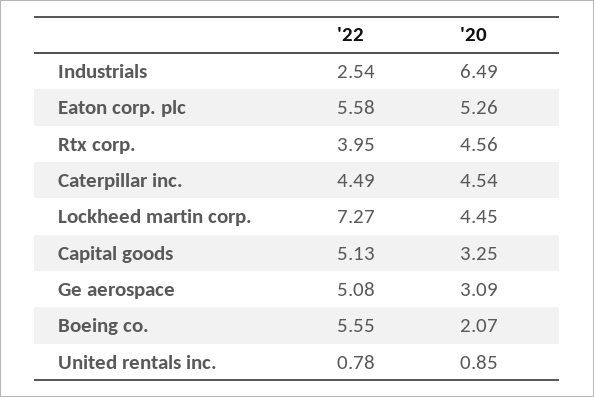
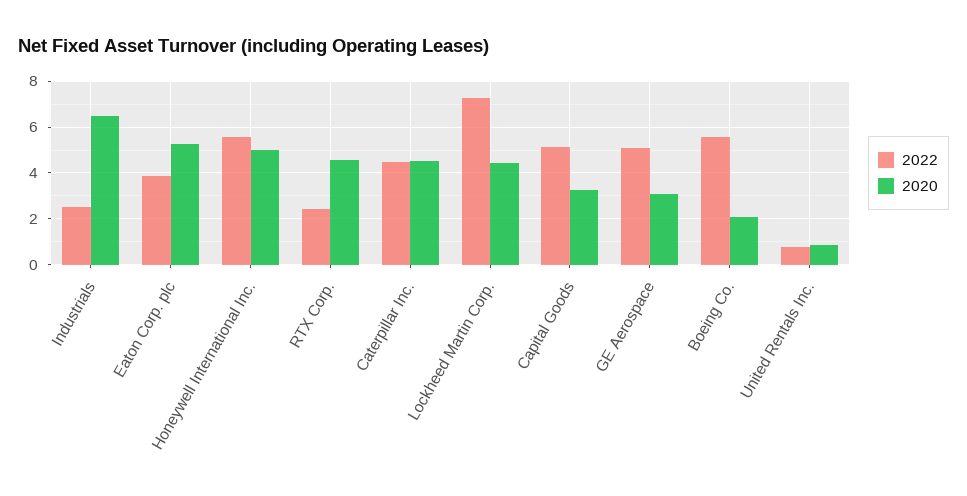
  {
    "'22": {
      "Industrials": 2.54,
-     "Eaton corp. plc": 5.58,
+     "Eaton corp. plc": 4,
-     "Rtx corp.": 3.95,
+     "Rtx corp.": 2.5,
      "Caterpillar inc.": 4.49,
      "Lockheed martin corp.": 7.27,
      "Capital goods": 5.13,
      "Ge aerospace": 5.08,
      "Boeing co.": 5.55,
-     "United rentals inc.": 0.78
+     "United rentals inc.": 0.78,
+     "Honeywell International Inc.": 5.5
    },
    "'20": {
      "Industrials": 6.49,
      "Eaton corp. plc": 5.26,
      "Rtx corp.": 4.56,
      "Caterpillar inc.": 4.54,
      "Lockheed martin corp.": 4.45,
      "Capital goods": 3.25,
      "Ge aerospace": 3.09,
      "Boeing co.": 2.07,
-     "United rentals inc.": 0.85
+     "United rentals inc.": 0.85,
+     "Honeywell International Inc.": 5
    }
  }

